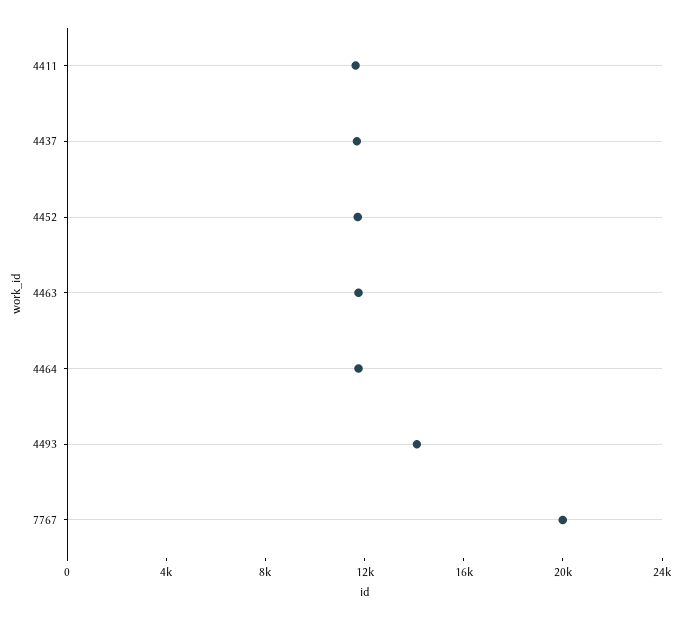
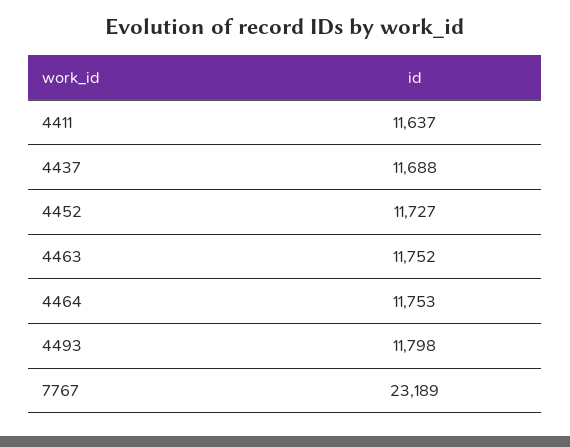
  {
    "4411": 11637,
    "4437": 11688,
    "4452": 11727,
    "4463": 11752,
    "4464": 11753,
-   "4493": 14000,
+   "4493": 11798,
-   "7767": 20000
+   "7767": 23189
  }

